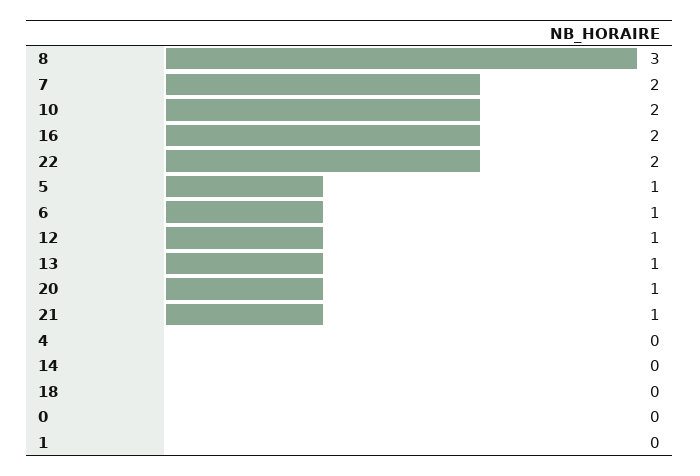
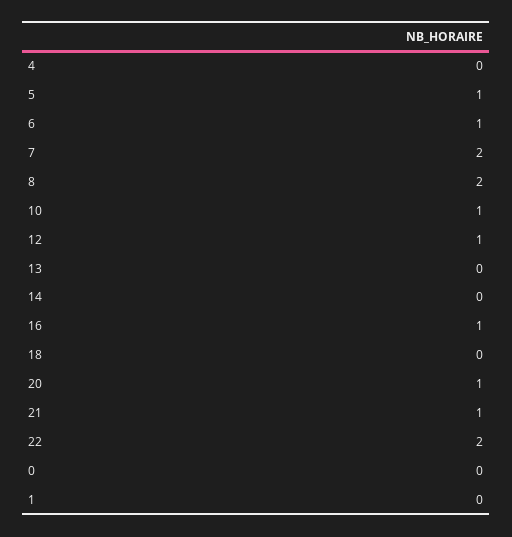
  {
-   "8": 3,
+   "8": 2,
    "7": 2,
-   "10": 2,
+   "10": 1,
-   "16": 2,
+   "16": 1,
    "22": 2,
    "5": 1,
    "6": 1,
    "12": 1,
-   "13": 1,
+   "13": 0,
    "20": 1,
    "21": 1,
    "4": 0,
    "14": 0,
    "18": 0,
    "0": 0,
    "1": 0
  }

